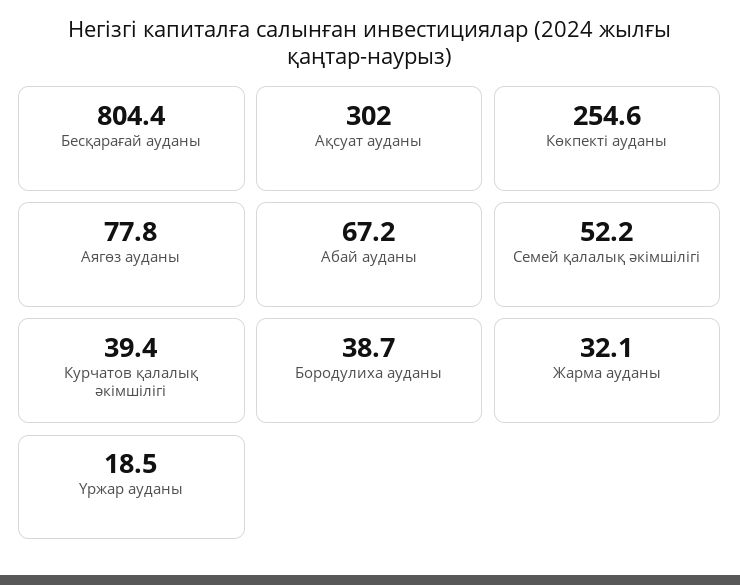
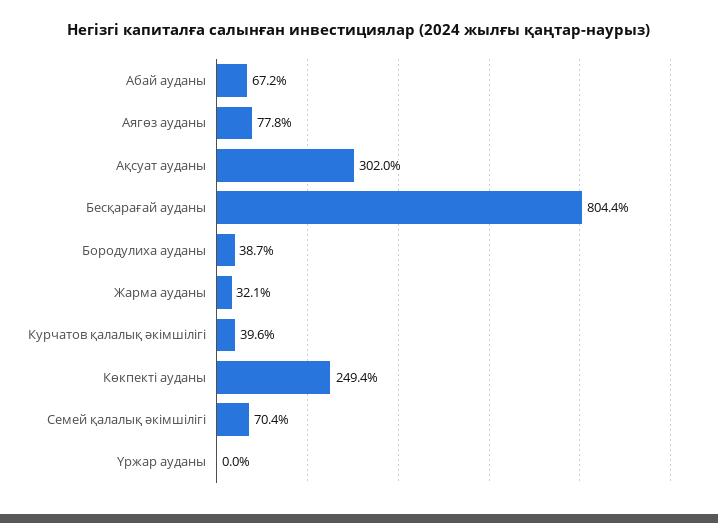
  {
    "Бесқарағай ауданы": 804.4,
    "Ақсуат ауданы": 302,
-   "Көкпекті ауданы": 254.6,
+   "Көкпекті ауданы": 249.4,
    "Аягөз ауданы": 77.8,
    "Абай ауданы": 67.2,
-   "Семей қалалық әкімшілігі": 52.2,
+   "Семей қалалық әкімшілігі": 70.4,
-   "Курчатов қалалық әкімшілігі": 39.4,
+   "Курчатов қалалық әкімшілігі": 39.6,
    "Бородулиха ауданы": 38.7,
    "Жарма ауданы": 32.1,
-   "Үржар ауданы": 18.5
+   "Үржар ауданы": 0
  }

